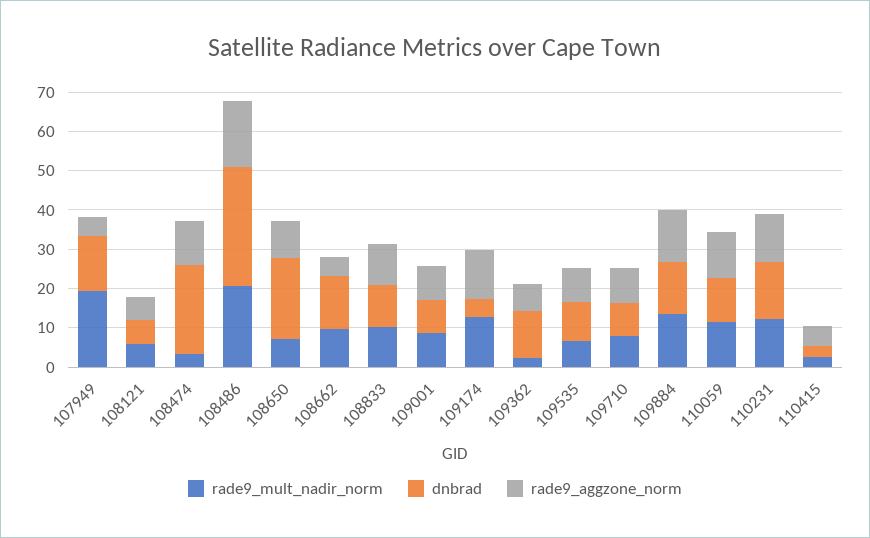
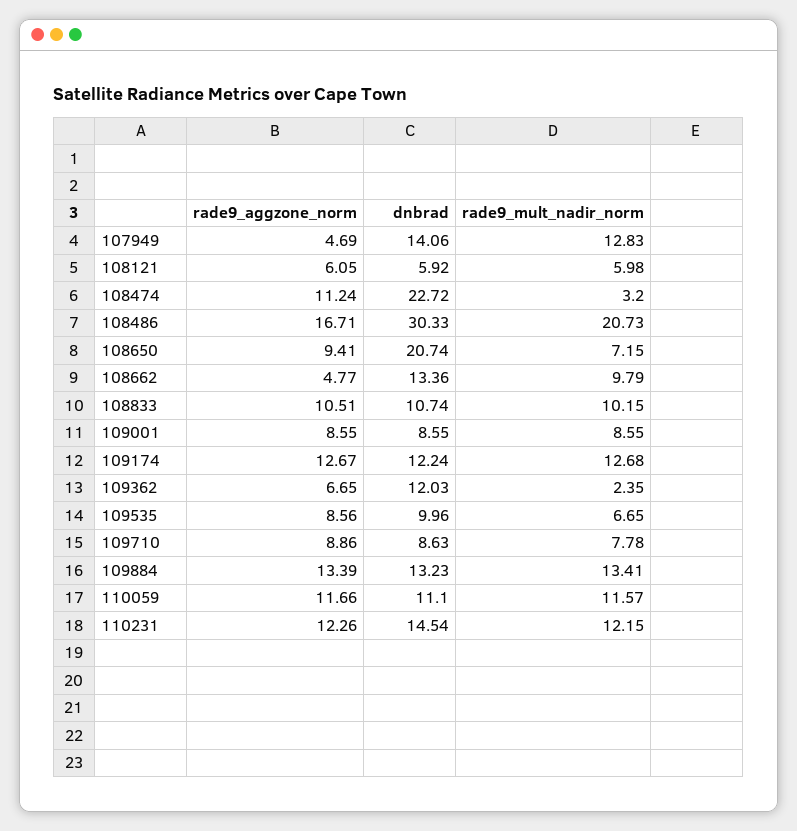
  {
    "rade9_mult_nadir_norm": {
-     "107949": 20,
+     "107949": 12.83,
      "108121": 5.98,
      "108474": 3.2,
      "108486": 20.73,
      "108650": 7.15,
      "108662": 9.79,
      "108833": 10.15,
      "109001": 8.55,
      "109174": 12.68,
      "109362": 2.35,
      "109535": 6.65,
      "109710": 7.78,
      "109884": 13.41,
      "110059": 11.57,
-     "110231": 12.15,
+     "110231": 12.15
-     "110415": 2.5
    },
    "dnbrad": {
      "107949": 14.06,
      "108121": 5.92,
      "108474": 22.72,
      "108486": 30.33,
      "108650": 20.74,
      "108662": 13.36,
      "108833": 10.74,
      "109001": 8.55,
-     "109174": 5,
+     "109174": 12.24,
      "109362": 12.03,
      "109535": 9.96,
      "109710": 8.63,
      "109884": 13.23,
      "110059": 11.1,
-     "110231": 14.54,
+     "110231": 14.54
-     "110415": 2.5
    },
    "rade9_aggzone_norm": {
      "107949": 4.69,
      "108121": 6.05,
      "108474": 11.24,
      "108486": 16.71,
      "108650": 9.41,
      "108662": 4.77,
      "108833": 10.51,
      "109001": 8.55,
      "109174": 12.67,
      "109362": 6.65,
      "109535": 8.56,
      "109710": 8.86,
      "109884": 13.39,
      "110059": 11.66,
-     "110231": 12.26,
+     "110231": 12.26
-     "110415": 5
    }
  }

